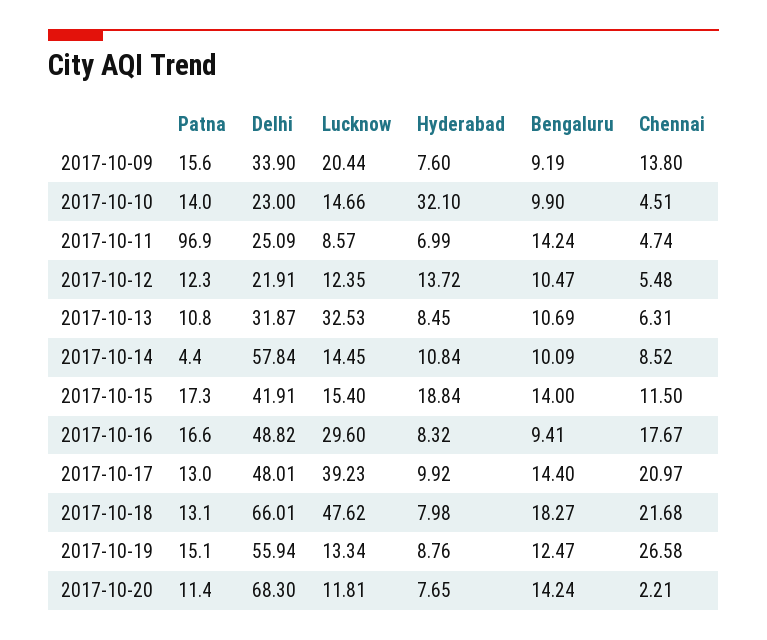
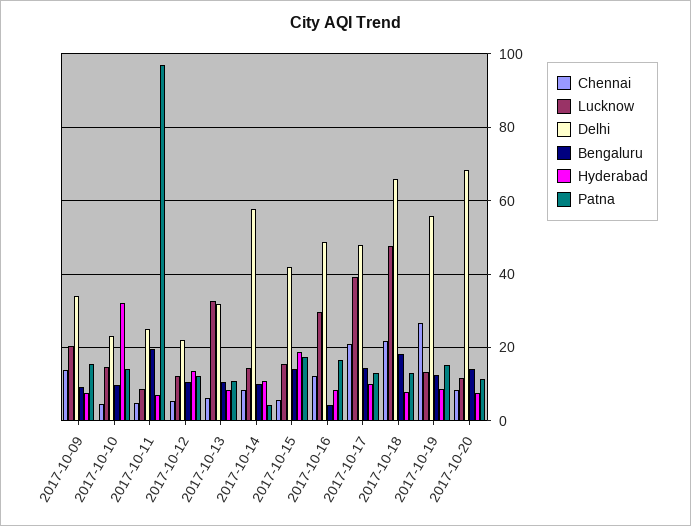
  {
    "Patna": {
      "2017-10-09": 15.6,
      "2017-10-10": 14,
      "2017-10-11": 96.9,
      "2017-10-12": 12.3,
      "2017-10-13": 10.8,
      "2017-10-14": 4.4,
      "2017-10-15": 17.3,
      "2017-10-16": 16.6,
      "2017-10-17": 13,
      "2017-10-18": 13.1,
      "2017-10-19": 15.1,
      "2017-10-20": 11.4
    },
    "Delhi": {
      "2017-10-09": 33.9,
      "2017-10-10": 23,
      "2017-10-11": 25.09,
      "2017-10-12": 21.91,
      "2017-10-13": 31.87,
      "2017-10-14": 57.84,
      "2017-10-15": 41.91,
      "2017-10-16": 48.82,
      "2017-10-17": 48.01,
      "2017-10-18": 66.01,
      "2017-10-19": 55.94,
      "2017-10-20": 68.3
    },
    "Lucknow": {
      "2017-10-09": 20.44,
      "2017-10-10": 14.66,
      "2017-10-11": 8.57,
      "2017-10-12": 12.35,
      "2017-10-13": 32.53,
      "2017-10-14": 14.45,
      "2017-10-15": 15.4,
      "2017-10-16": 29.6,
      "2017-10-17": 39.23,
      "2017-10-18": 47.62,
      "2017-10-19": 13.34,
      "2017-10-20": 11.81
    },
    "Hyderabad": {
      "2017-10-09": 7.6,
      "2017-10-10": 32.1,
      "2017-10-11": 6.99,
      "2017-10-12": 13.72,
      "2017-10-13": 8.45,
      "2017-10-14": 10.84,
      "2017-10-15": 18.84,
      "2017-10-16": 8.32,
      "2017-10-17": 9.92,
      "2017-10-18": 7.98,
      "2017-10-19": 8.76,
      "2017-10-20": 7.65
    },
    "Bengaluru": {
      "2017-10-09": 9.19,
      "2017-10-10": 9.9,
-     "2017-10-11": 14.24,
+     "2017-10-11": 20,
      "2017-10-12": 10.47,
      "2017-10-13": 10.69,
      "2017-10-14": 10.09,
      "2017-10-15": 14,
-     "2017-10-16": 9.41,
+     "2017-10-16": 4,
      "2017-10-17": 14.4,
      "2017-10-18": 18.27,
      "2017-10-19": 12.47,
      "2017-10-20": 14.24
    },
    "Chennai": {
      "2017-10-09": 13.8,
      "2017-10-10": 4.51,
      "2017-10-11": 4.74,
      "2017-10-12": 5.48,
      "2017-10-13": 6.31,
      "2017-10-14": 8.52,
-     "2017-10-15": 11.5,
+     "2017-10-15": 6,
-     "2017-10-16": 17.67,
+     "2017-10-16": 12,
      "2017-10-17": 20.97,
      "2017-10-18": 21.68,
      "2017-10-19": 26.58,
-     "2017-10-20": 2.21
+     "2017-10-20": 8
    }
  }

